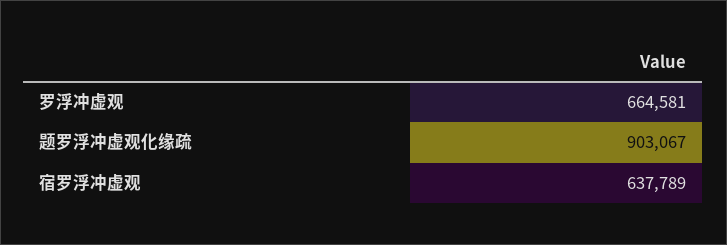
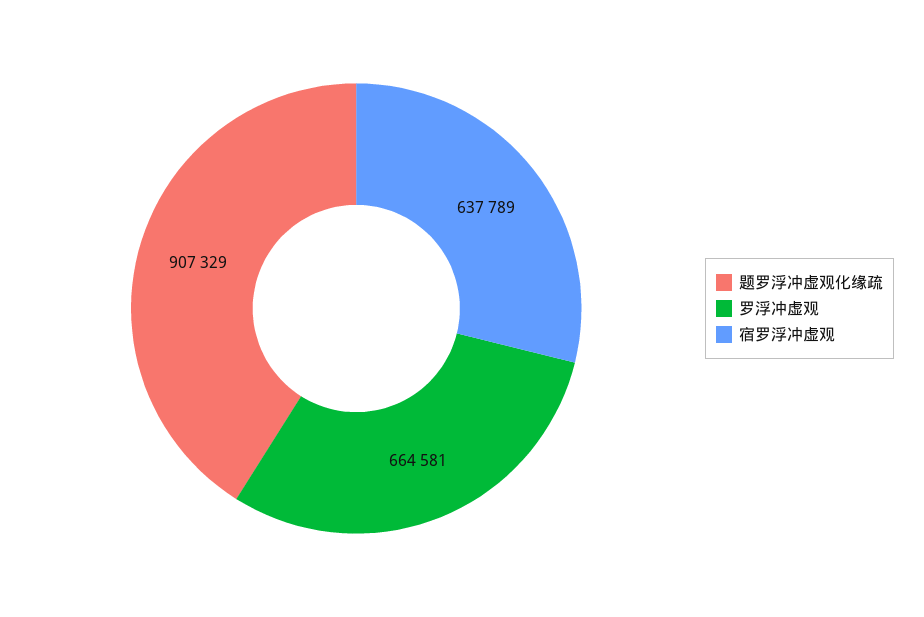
  {
    "罗浮冲虚观": 664581,
-   "题罗浮冲虚观化缘疏": 903067,
+   "题罗浮冲虚观化缘疏": 907329,
    "宿罗浮冲虚观": 637789
  }

